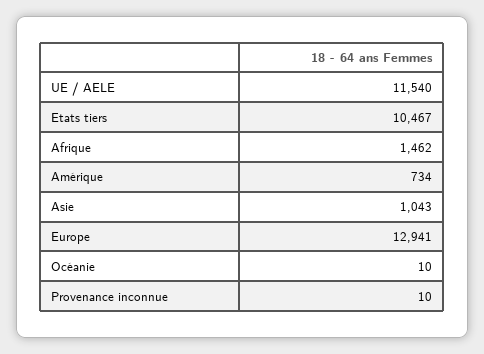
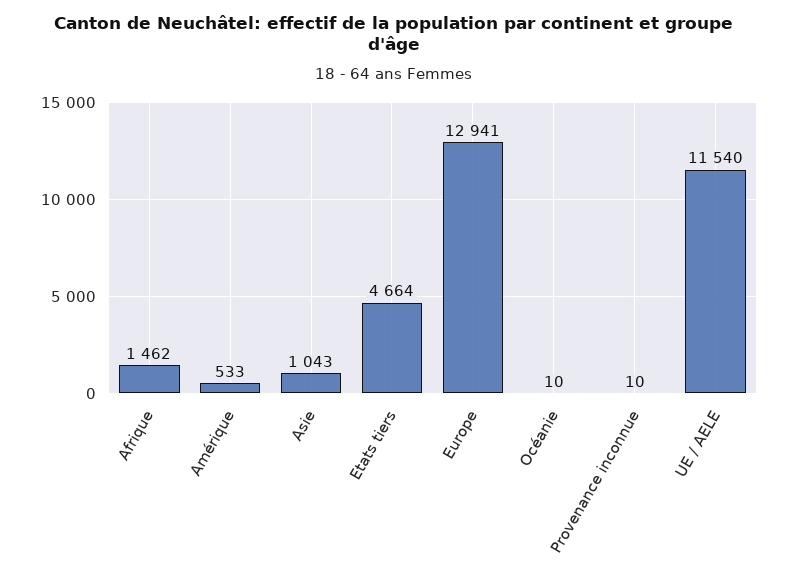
  {
    "UE / AELE": 11540,
-   "Etats tiers": 10467,
+   "Etats tiers": 4664,
    "Afrique": 1462,
-   "Amérique": 734,
+   "Amérique": 533,
    "Asie": 1043,
    "Europe": 12941,
    "Océanie": 10,
    "Provenance inconnue": 10
  }

